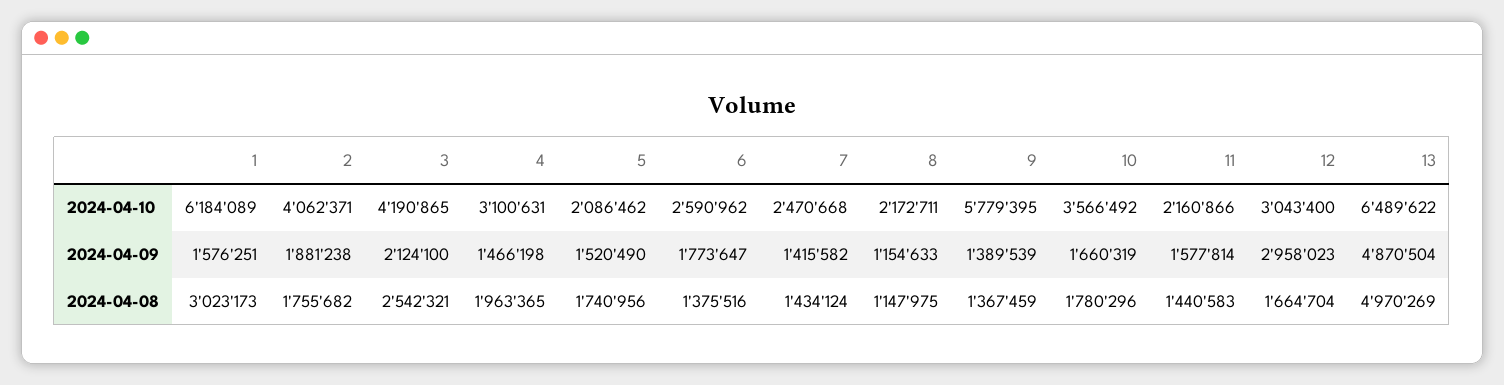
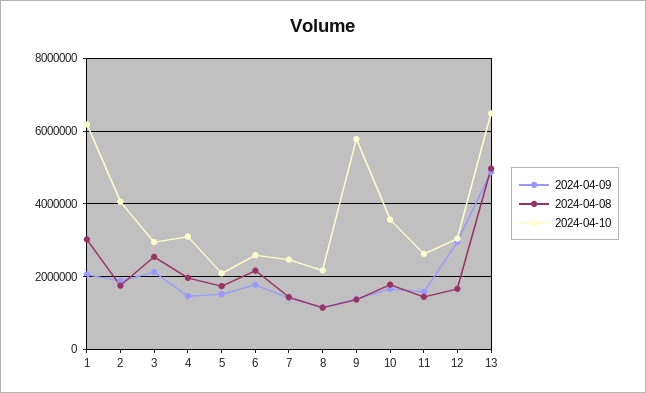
  {
    "2024-04-10": {
      "1": 6184089,
      "2": 4062371,
-     "3": 4190865,
+     "3": 3000000,
      "4": 3100631,
      "5": 2086462,
      "6": 2590962,
      "7": 2470668,
      "8": 2172711,
      "9": 5779395,
      "10": 3566492,
-     "11": 2160866,
+     "11": 2600000,
      "12": 3043400,
      "13": 6489622
    },
    "2024-04-09": {
-     "1": 1576251,
+     "1": 2000000,
      "2": 1881238,
      "3": 2124100,
      "4": 1466198,
      "5": 1520490,
      "6": 1773647,
      "7": 1415582,
      "8": 1154633,
      "9": 1389539,
      "10": 1660319,
      "11": 1577814,
      "12": 2958023,
      "13": 4870504
    },
    "2024-04-08": {
      "1": 3023173,
      "2": 1755682,
      "3": 2542321,
      "4": 1963365,
      "5": 1740956,
-     "6": 1375516,
+     "6": 2200000,
      "7": 1434124,
      "8": 1147975,
      "9": 1367459,
      "10": 1780296,
      "11": 1440583,
      "12": 1664704,
      "13": 4970269
    }
  }

